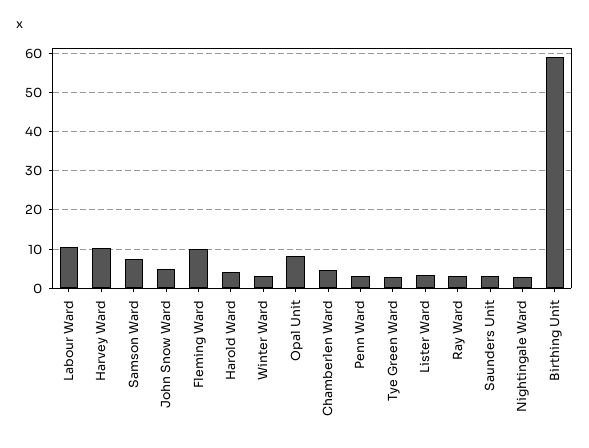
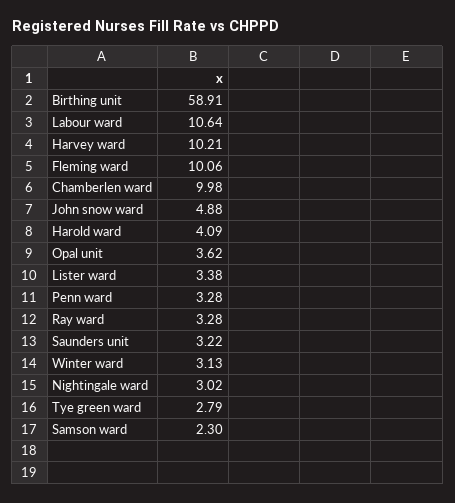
  {
    "Labour Ward": 10.64,
    "Harvey Ward": 10.21,
-   "Samson Ward": 8,
+   "Samson Ward": 2.3,
    "John Snow Ward": 4.88,
    "Fleming Ward": 10.06,
    "Harold Ward": 4.09,
    "Winter Ward": 3.13,
-   "Opal Unit": 8,
+   "Opal Unit": 3.62,
-   "Chamberlen Ward": 4,
+   "Chamberlen Ward": 9.98,
    "Penn Ward": 3.28,
    "Tye Green Ward": 2.79,
    "Lister Ward": 3.38,
    "Ray Ward": 3.28,
    "Saunders Unit": 3.22,
    "Nightingale Ward": 3.02,
    "Birthing Unit": 58.91
  }

